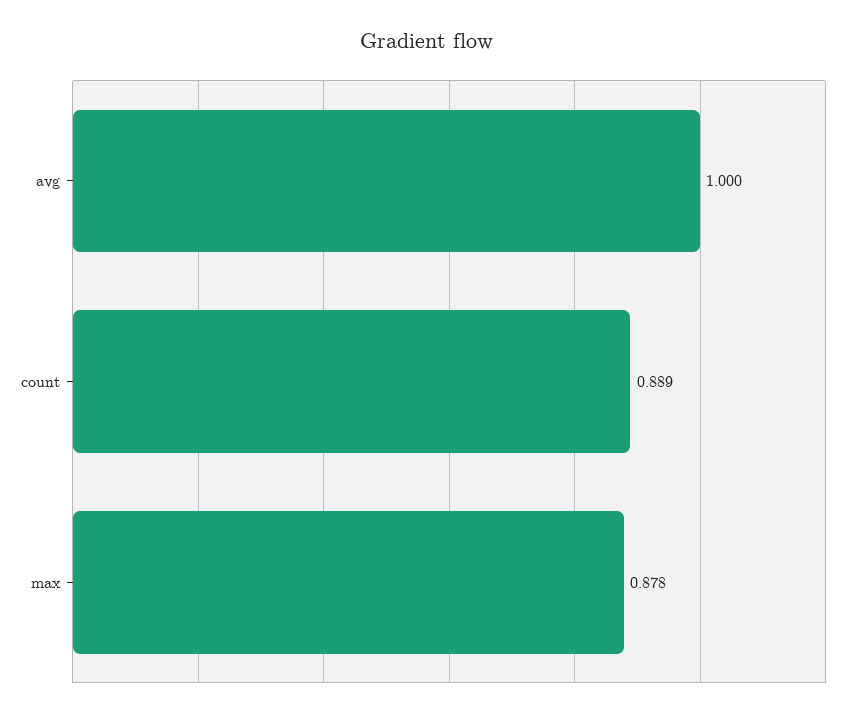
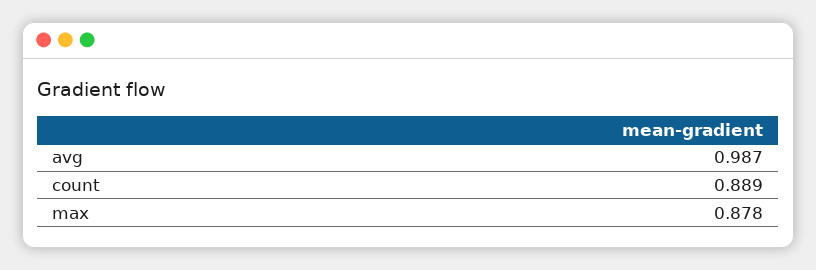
  {
-   "avg": 1,
+   "avg": 0.987,
    "count": 0.889,
    "max": 0.878
  }

